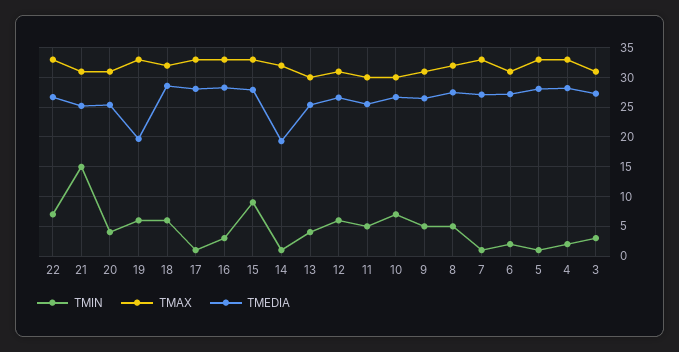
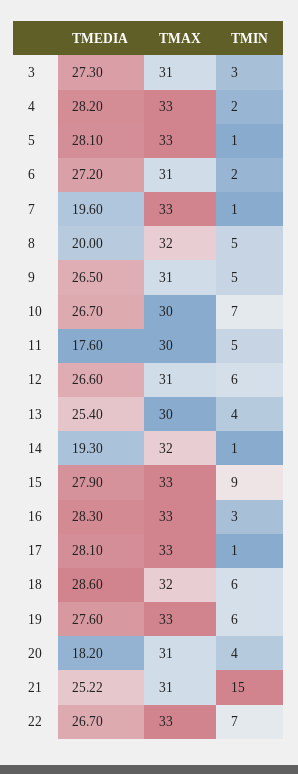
  {
    "TMIN": {
      "22": 7,
      "21": 15,
      "20": 4,
      "19": 6,
      "18": 6,
      "17": 1,
      "16": 3,
      "15": 9,
      "14": 1,
      "13": 4,
      "12": 6,
      "11": 5,
      "10": 7,
      "9": 5,
      "8": 5,
      "7": 1,
      "6": 2,
      "5": 1,
      "4": 2,
      "3": 3
    },
    "TMAX": {
      "22": 33,
      "21": 31,
      "20": 31,
      "19": 33,
      "18": 32,
      "17": 33,
      "16": 33,
      "15": 33,
      "14": 32,
      "13": 30,
      "12": 31,
      "11": 30,
      "10": 30,
      "9": 31,
      "8": 32,
      "7": 33,
      "6": 31,
      "5": 33,
      "4": 33,
      "3": 31
    },
    "TMEDIA": {
      "22": 26.7,
      "21": 25.22,
-     "20": 25,
+     "20": 18.2,
-     "19": 20,
+     "19": 27.6,
      "18": 28.6,
      "17": 28.1,
      "16": 28.3,
      "15": 27.9,
      "14": 19.3,
      "13": 25.4,
      "12": 26.6,
-     "11": 25,
+     "11": 17.6,
      "10": 26.7,
      "9": 26.5,
-     "8": 27.5,
+     "8": 20,
-     "7": 27.5,
+     "7": 19.6,
      "6": 27.2,
      "5": 28.1,
      "4": 28.2,
      "3": 27.3
    }
  }

